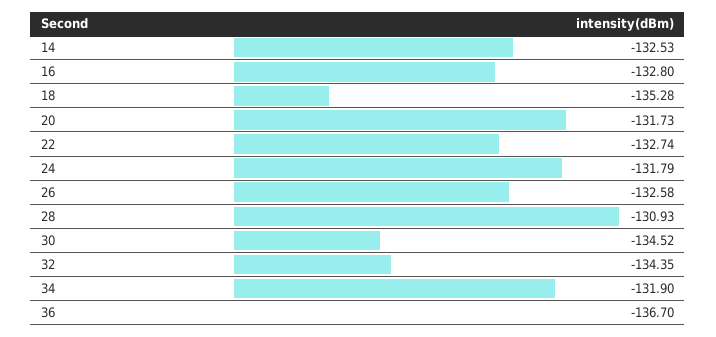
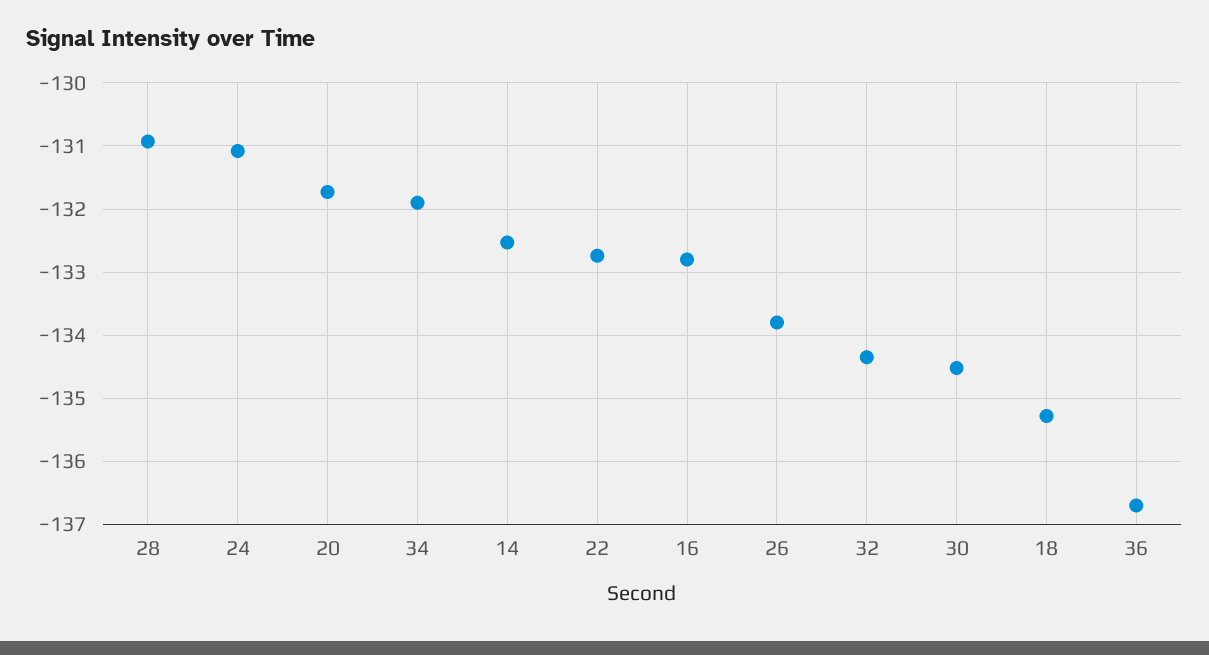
  {
    "14": -132.53,
    "16": -132.8,
    "18": -135.28,
    "20": -131.73,
    "22": -132.74,
-   "24": -131.79,
+   "24": -131.1,
-   "26": -132.58,
+   "26": -133.8,
    "28": -130.93,
    "30": -134.52,
    "32": -134.35,
    "34": -131.9,
    "36": -136.7
  }

